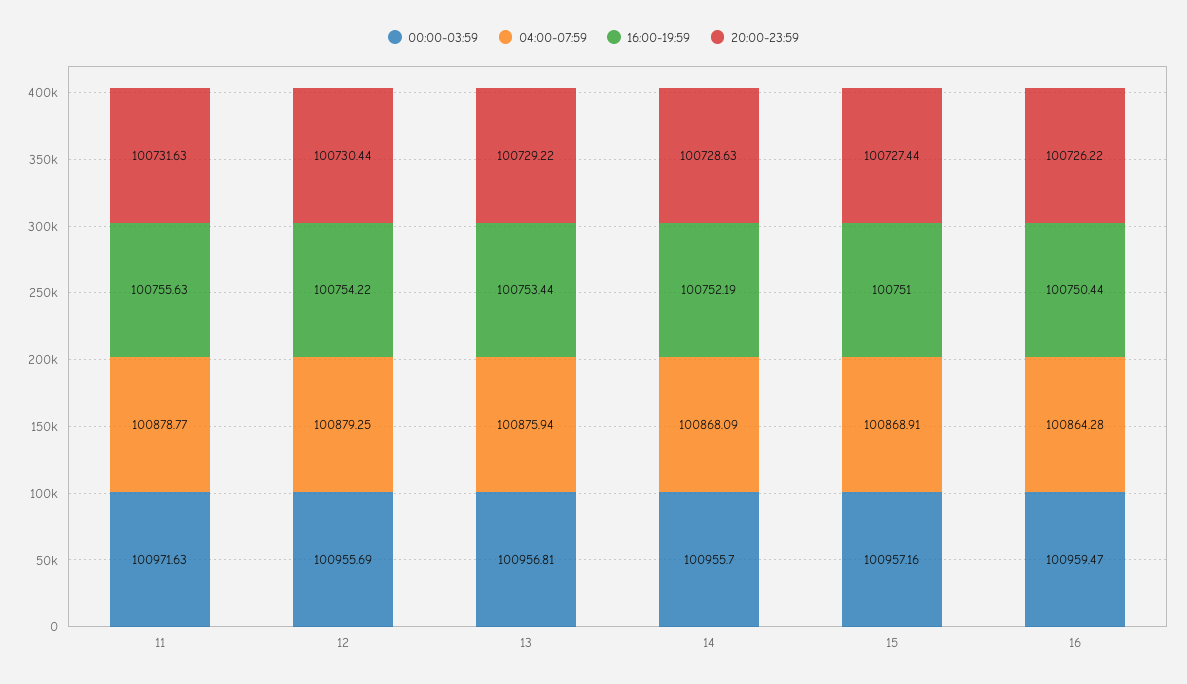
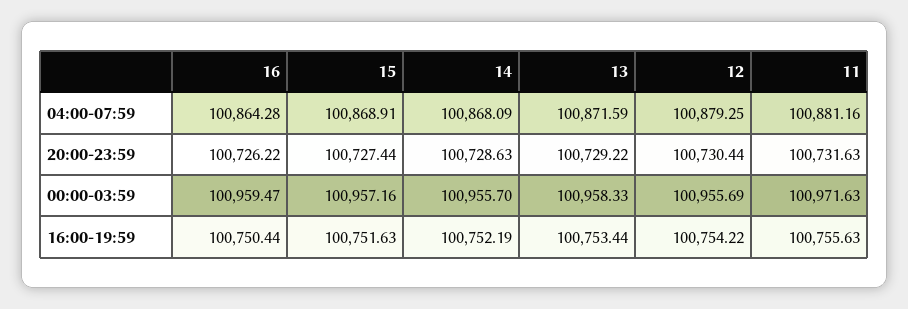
  {
    "00:00-03:59": {
      "11": 100971.63,
      "12": 100955.69,
-     "13": 100956.81,
+     "13": 100958.33,
      "14": 100955.7,
      "15": 100957.16,
      "16": 100959.47
    },
    "04:00-07:59": {
-     "11": 100878.77,
+     "11": 100881.16,
      "12": 100879.25,
-     "13": 100875.94,
+     "13": 100871.59,
      "14": 100868.09,
      "15": 100868.91,
      "16": 100864.28
    },
    "16:00-19:59": {
      "11": 100755.63,
      "12": 100754.22,
      "13": 100753.44,
      "14": 100752.19,
-     "15": 100751,
+     "15": 100751.63,
      "16": 100750.44
    },
    "20:00-23:59": {
      "11": 100731.63,
      "12": 100730.44,
      "13": 100729.22,
      "14": 100728.63,
      "15": 100727.44,
      "16": 100726.22
    }
  }

